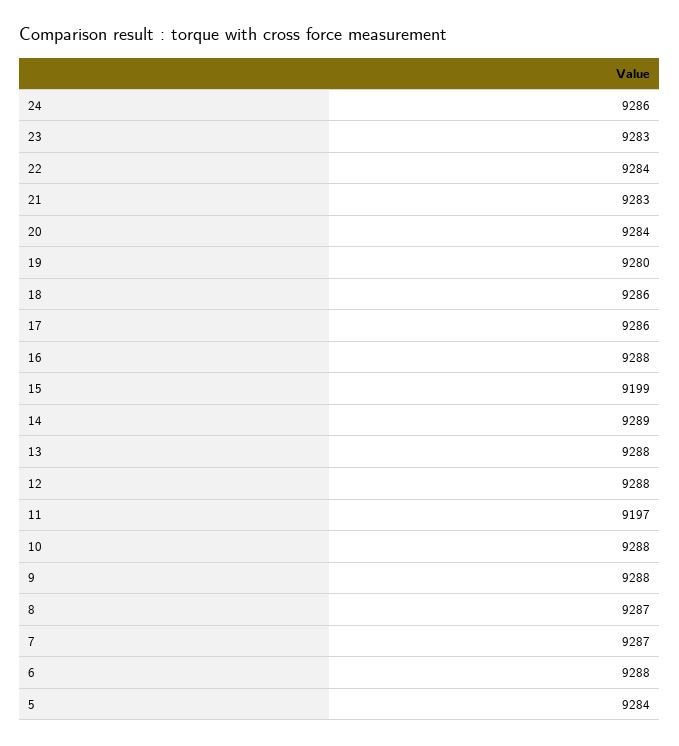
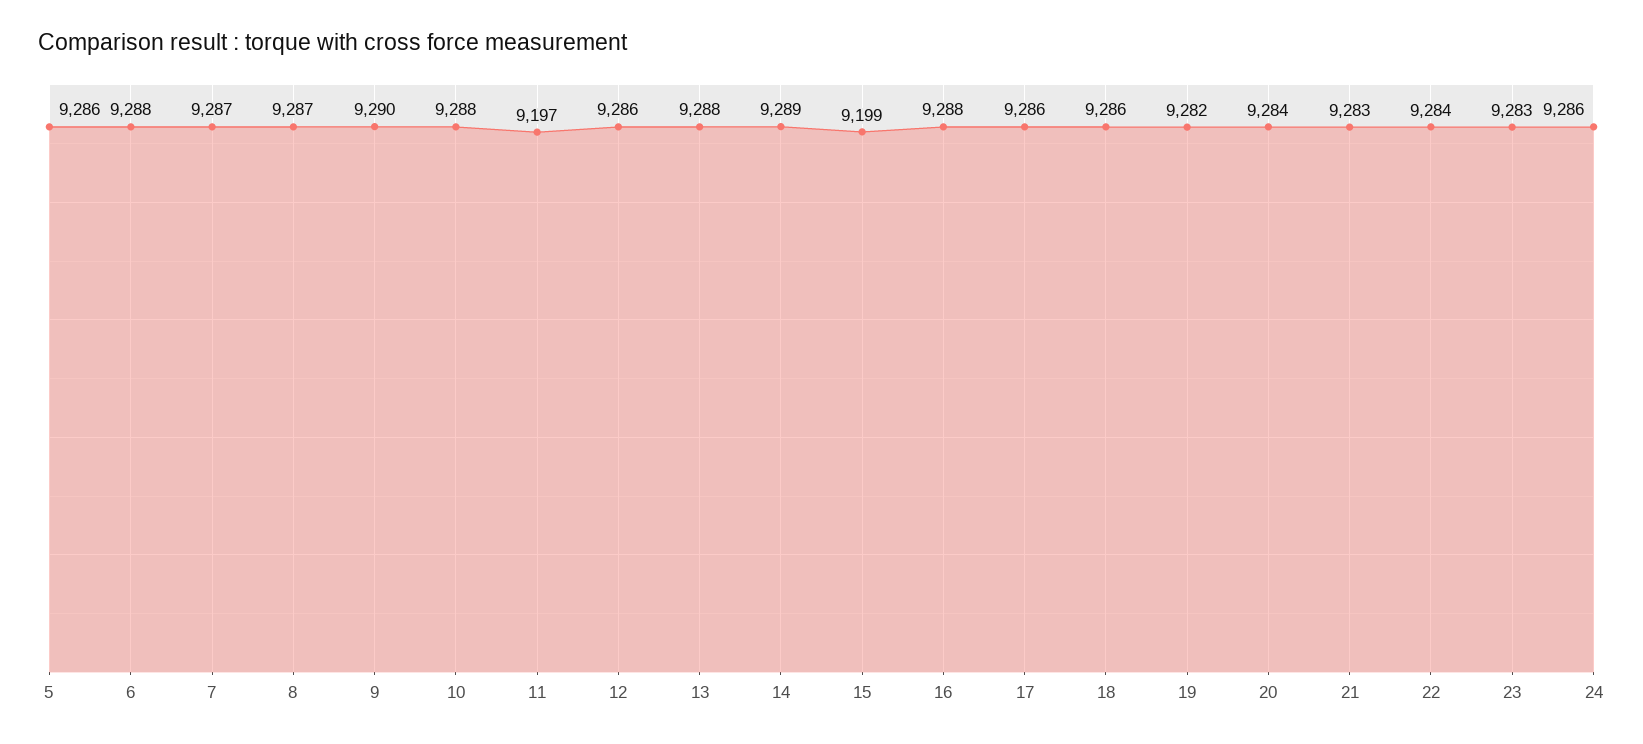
  {
    "24": 9286,
    "23": 9283,
    "22": 9284,
    "21": 9283,
    "20": 9284,
-   "19": 9280,
+   "19": 9282,
    "18": 9286,
    "17": 9286,
    "16": 9288,
    "15": 9199,
    "14": 9289,
    "13": 9288,
-   "12": 9288,
+   "12": 9286,
    "11": 9197,
    "10": 9288,
-   "9": 9288,
+   "9": 9290,
    "8": 9287,
    "7": 9287,
    "6": 9288,
-   "5": 9284
+   "5": 9286
  }

